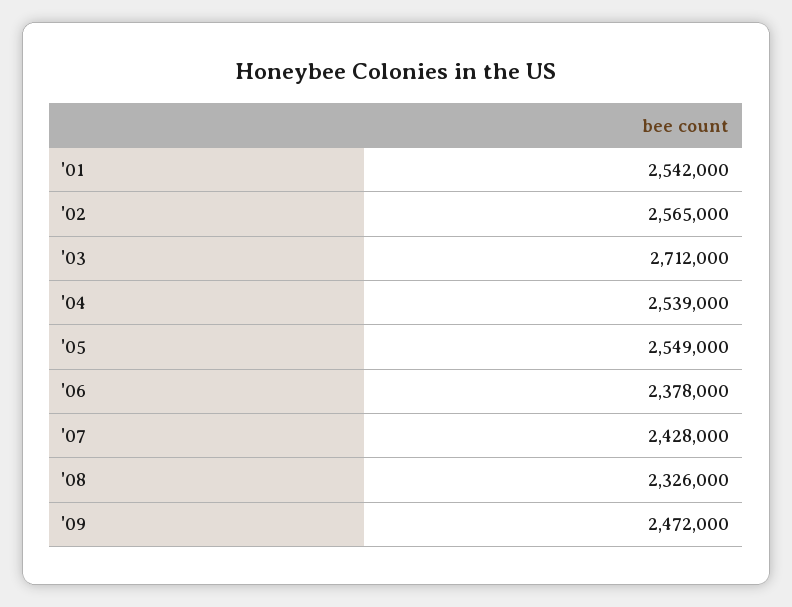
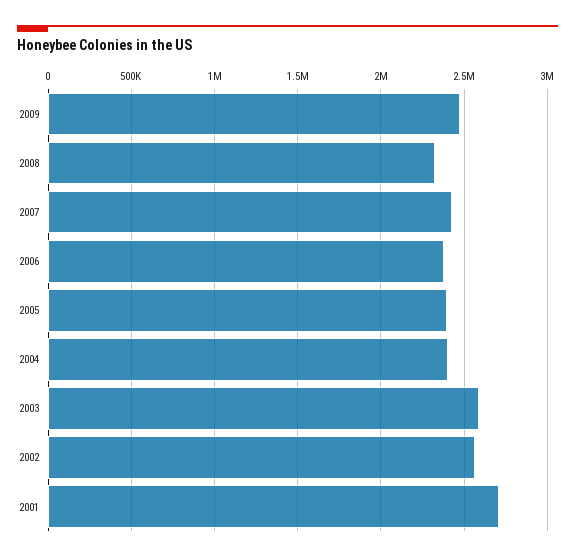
  {
-   "'01": 2542000,
+   "'01": 2700000,
    "'02": 2565000,
-   "'03": 2712000,
+   "'03": 2600000,
-   "'04": 2539000,
+   "'04": 2400000,
-   "'05": 2549000,
+   "'05": 2400000,
    "'06": 2378000,
    "'07": 2428000,
    "'08": 2326000,
    "'09": 2472000
  }

